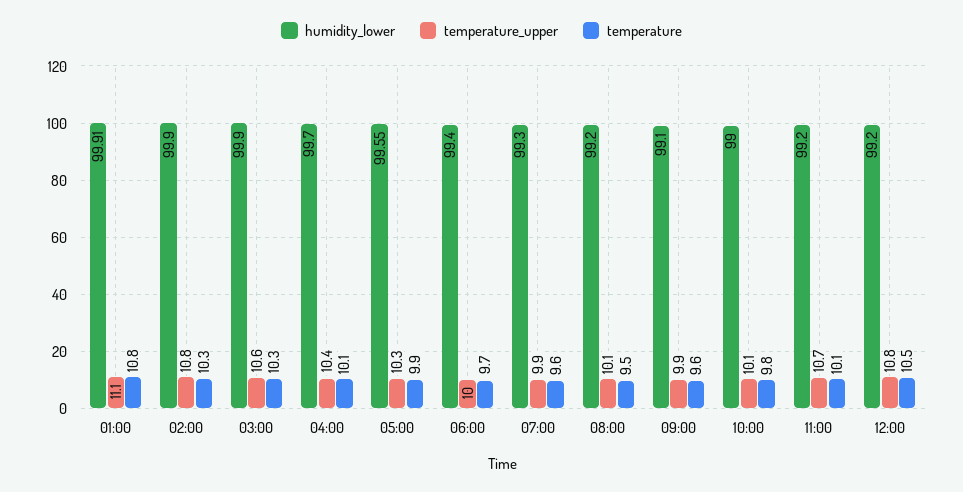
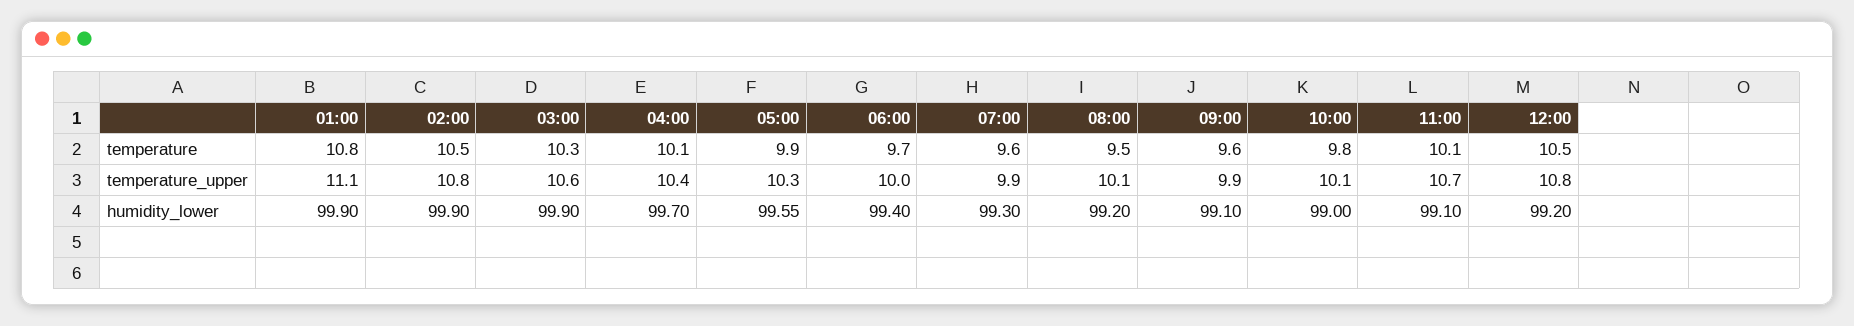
  {
    "humidity_lower": {
-     "01:00": 99.91,
+     "01:00": 99.9,
      "02:00": 99.9,
      "03:00": 99.9,
      "04:00": 99.7,
      "05:00": 99.55,
      "06:00": 99.4,
      "07:00": 99.3,
      "08:00": 99.2,
      "09:00": 99.1,
      "10:00": 99,
-     "11:00": 99.2,
+     "11:00": 99.1,
      "12:00": 99.2
    },
    "temperature_upper": {
      "01:00": 11.1,
      "02:00": 10.8,
      "03:00": 10.6,
      "04:00": 10.4,
      "05:00": 10.3,
      "06:00": 10,
      "07:00": 9.9,
      "08:00": 10.1,
      "09:00": 9.9,
      "10:00": 10.1,
      "11:00": 10.7,
      "12:00": 10.8
    },
    "temperature": {
      "01:00": 10.8,
-     "02:00": 10.3,
+     "02:00": 10.5,
      "03:00": 10.3,
      "04:00": 10.1,
      "05:00": 9.9,
      "06:00": 9.7,
      "07:00": 9.6,
      "08:00": 9.5,
      "09:00": 9.6,
      "10:00": 9.8,
      "11:00": 10.1,
      "12:00": 10.5
    }
  }

